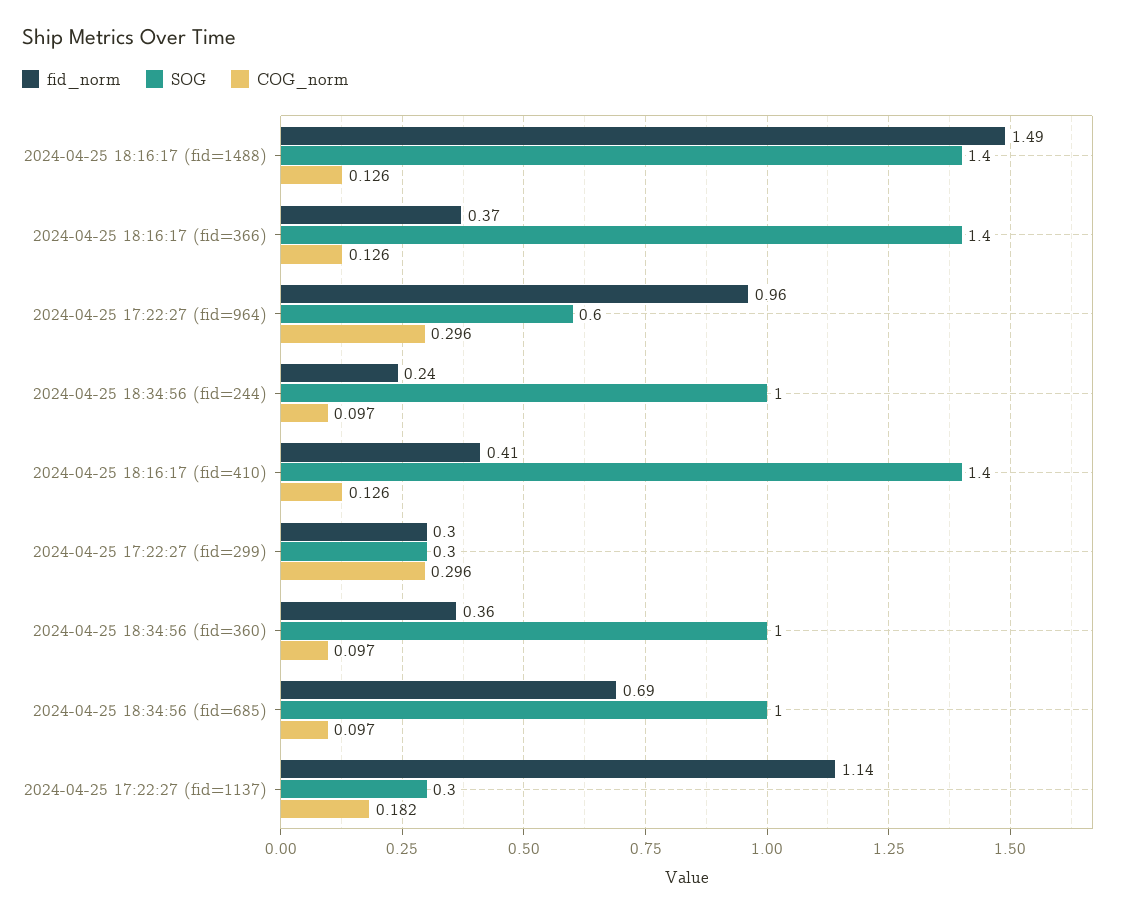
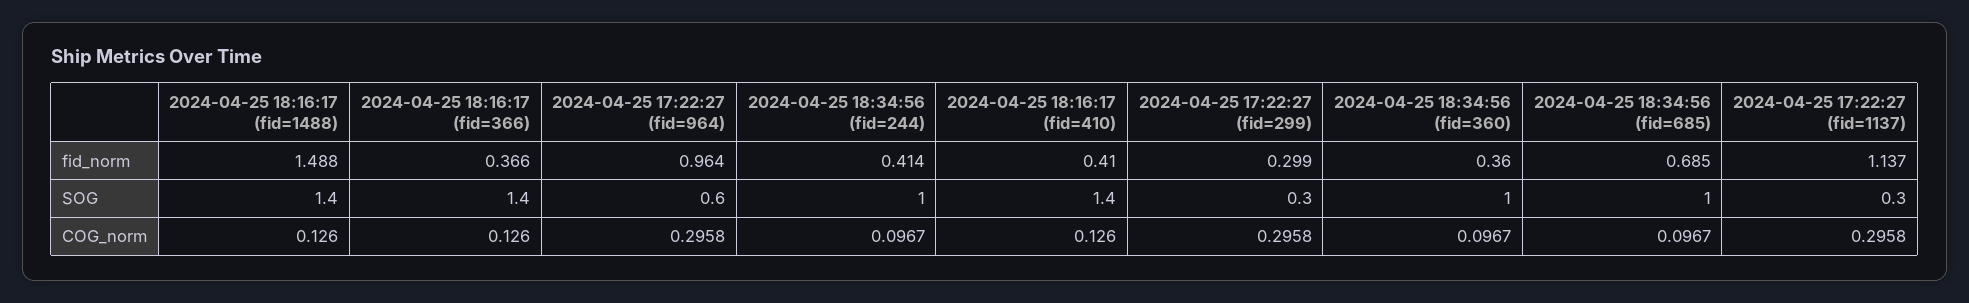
  {
    "fid_norm": {
      "2024-04-25 18:16:17 (fid=1488)": 1.488,
      "2024-04-25 18:16:17 (fid=366)": 0.366,
      "2024-04-25 17:22:27 (fid=964)": 0.964,
-     "2024-04-25 18:34:56 (fid=244)": 0.24,
+     "2024-04-25 18:34:56 (fid=244)": 0.414,
      "2024-04-25 18:16:17 (fid=410)": 0.41,
      "2024-04-25 17:22:27 (fid=299)": 0.299,
      "2024-04-25 18:34:56 (fid=360)": 0.36,
      "2024-04-25 18:34:56 (fid=685)": 0.685,
      "2024-04-25 17:22:27 (fid=1137)": 1.137
    },
    "SOG": {
      "2024-04-25 18:16:17 (fid=1488)": 1.4,
      "2024-04-25 18:16:17 (fid=366)": 1.4,
      "2024-04-25 17:22:27 (fid=964)": 0.6,
      "2024-04-25 18:34:56 (fid=244)": 1,
      "2024-04-25 18:16:17 (fid=410)": 1.4,
      "2024-04-25 17:22:27 (fid=299)": 0.3,
      "2024-04-25 18:34:56 (fid=360)": 1,
      "2024-04-25 18:34:56 (fid=685)": 1,
      "2024-04-25 17:22:27 (fid=1137)": 0.3
    },
    "COG_norm": {
      "2024-04-25 18:16:17 (fid=1488)": 0.126,
      "2024-04-25 18:16:17 (fid=366)": 0.126,
      "2024-04-25 17:22:27 (fid=964)": 0.2958,
      "2024-04-25 18:34:56 (fid=244)": 0.0967,
      "2024-04-25 18:16:17 (fid=410)": 0.126,
      "2024-04-25 17:22:27 (fid=299)": 0.2958,
      "2024-04-25 18:34:56 (fid=360)": 0.0967,
      "2024-04-25 18:34:56 (fid=685)": 0.0967,
-     "2024-04-25 17:22:27 (fid=1137)": 0.182
+     "2024-04-25 17:22:27 (fid=1137)": 0.2958
    }
  }

